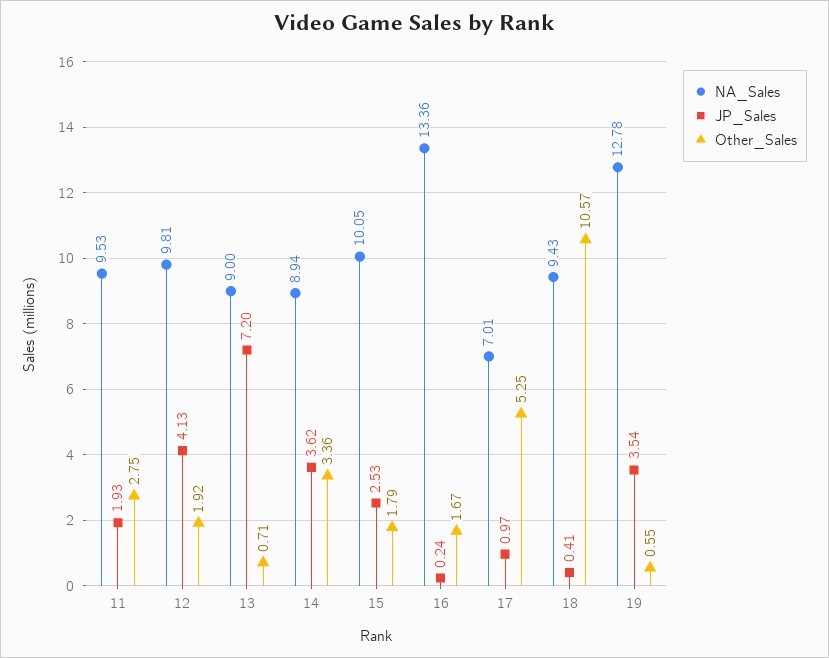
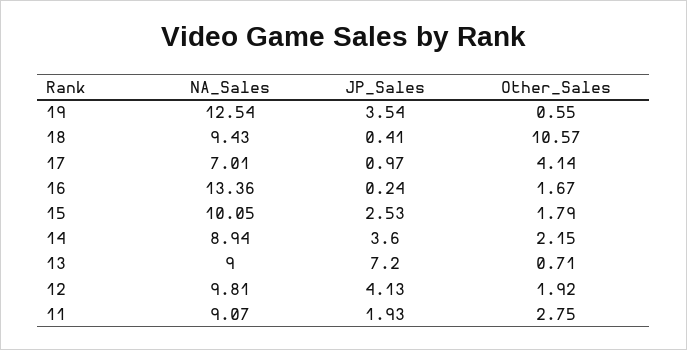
  {
    "NA_Sales": {
-     "11": 9.53,
+     "11": 9.07,
      "12": 9.81,
      "13": 9,
      "14": 8.94,
      "15": 10.05,
      "16": 13.36,
      "17": 7.01,
      "18": 9.43,
-     "19": 12.78
+     "19": 12.54
    },
    "JP_Sales": {
      "11": 1.93,
      "12": 4.13,
      "13": 7.2,
-     "14": 3.62,
+     "14": 3.6,
      "15": 2.53,
      "16": 0.24,
      "17": 0.97,
      "18": 0.41,
      "19": 3.54
    },
    "Other_Sales": {
      "11": 2.75,
      "12": 1.92,
      "13": 0.71,
-     "14": 3.36,
+     "14": 2.15,
      "15": 1.79,
      "16": 1.67,
-     "17": 5.25,
+     "17": 4.14,
      "18": 10.57,
      "19": 0.55
    }
  }

